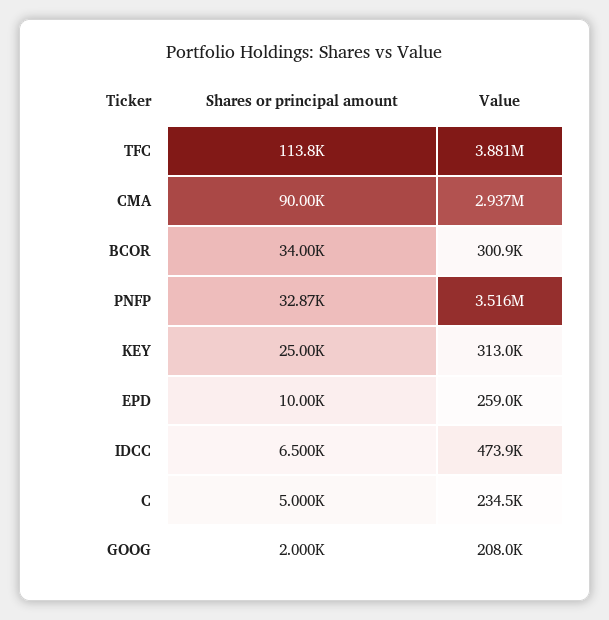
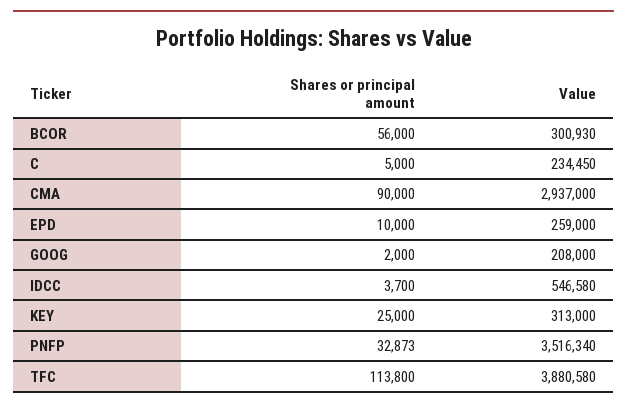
  {
    "Shares or principal amount": {
      "TFC": 113800,
      "CMA": 90000,
-     "BCOR": 34000,
+     "BCOR": 56000,
      "PNFP": 32873,
      "KEY": 25000,
      "EPD": 10000,
-     "IDCC": 6500,
+     "IDCC": 3700,
      "C": 5000,
      "GOOG": 2000
    },
    "Value": {
      "TFC": 3880580,
      "CMA": 2937000,
      "BCOR": 300930,
      "PNFP": 3516340,
      "KEY": 313000,
      "EPD": 259000,
-     "IDCC": 473900,
+     "IDCC": 546580,
      "C": 234450,
      "GOOG": 208000
    }
  }

